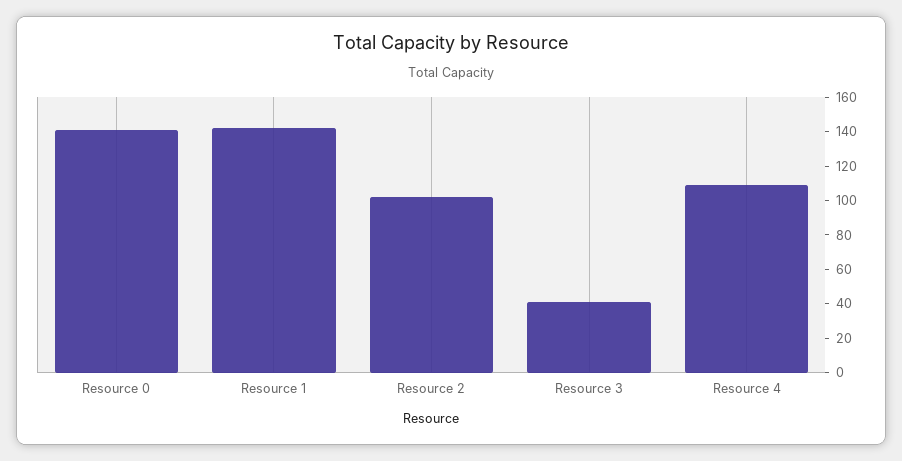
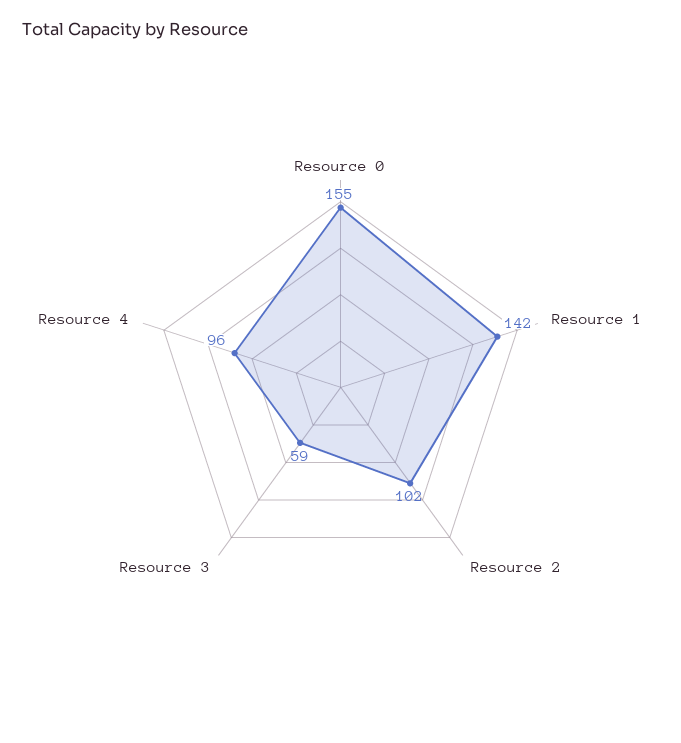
  {
-   "Resource 0": 140,
+   "Resource 0": 155,
    "Resource 1": 142,
    "Resource 2": 102,
-   "Resource 3": 40,
+   "Resource 3": 59,
-   "Resource 4": 110
+   "Resource 4": 96
  }

